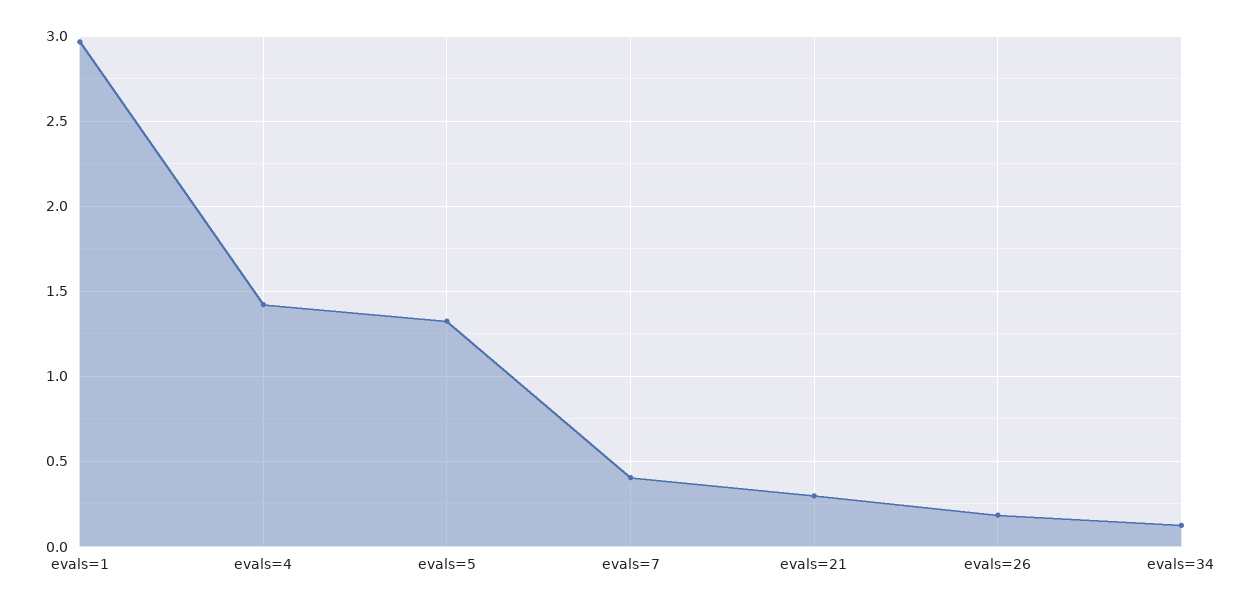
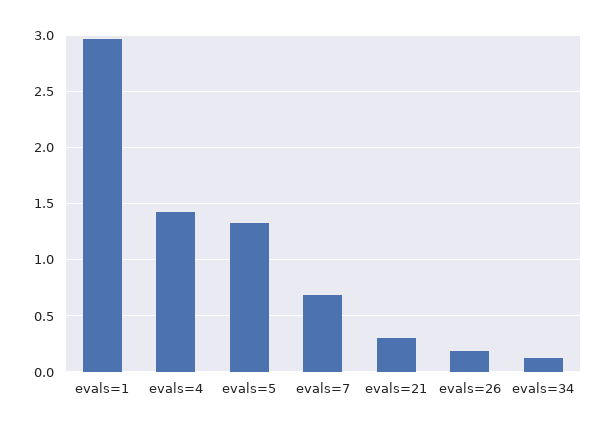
  {
    "evals=1": 2.95,
    "evals=4": 1.4,
    "evals=5": 1.35,
-   "evals=7": 0.4,
+   "evals=7": 0.7,
    "evals=21": 0.3,
    "evals=26": 0.2,
    "evals=34": 0.1
  }

